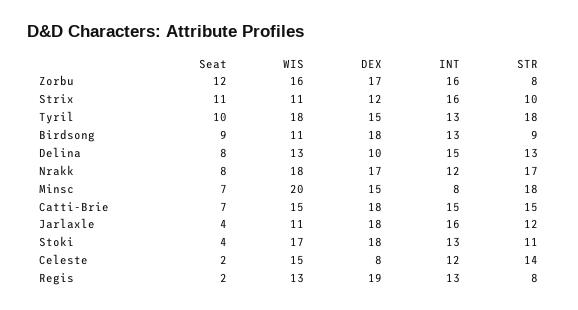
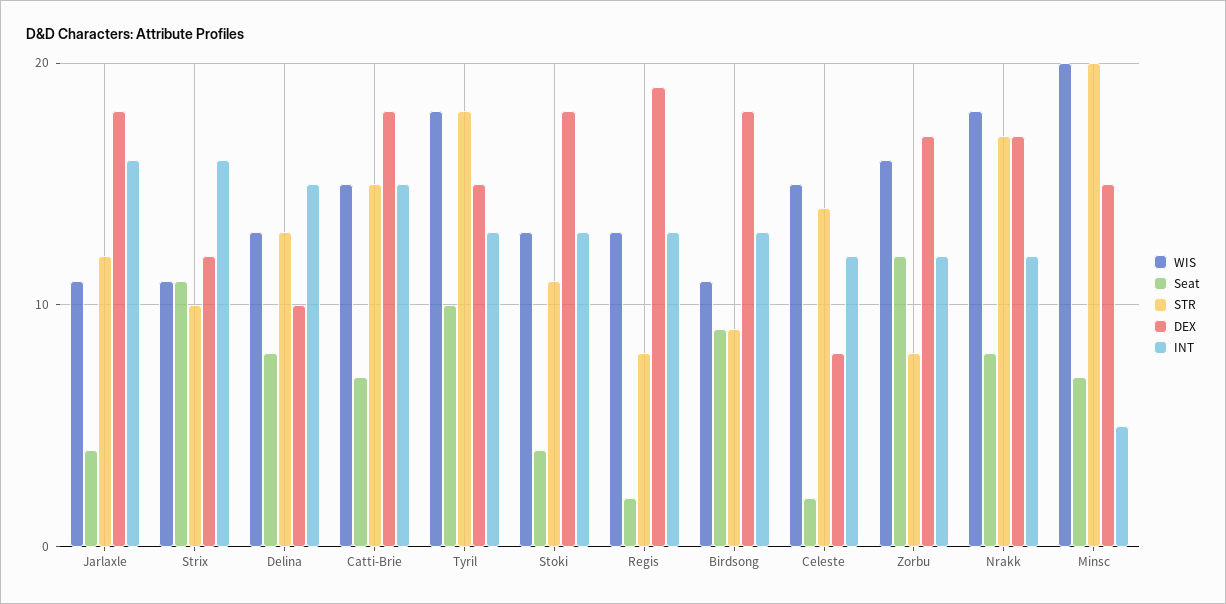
  {
    "Seat": {
      "Zorbu": 12,
      "Strix": 11,
      "Tyril": 10,
      "Birdsong": 9,
      "Delina": 8,
      "Nrakk": 8,
      "Minsc": 7,
      "Catti-Brie": 7,
      "Jarlaxle": 4,
      "Stoki": 4,
      "Celeste": 2,
      "Regis": 2
    },
    "WIS": {
      "Zorbu": 16,
      "Strix": 11,
      "Tyril": 18,
      "Birdsong": 11,
      "Delina": 13,
      "Nrakk": 18,
      "Minsc": 20,
      "Catti-Brie": 15,
      "Jarlaxle": 11,
-     "Stoki": 17,
+     "Stoki": 13,
      "Celeste": 15,
      "Regis": 13
    },
    "DEX": {
      "Zorbu": 17,
      "Strix": 12,
      "Tyril": 15,
      "Birdsong": 18,
      "Delina": 10,
      "Nrakk": 17,
      "Minsc": 15,
      "Catti-Brie": 18,
      "Jarlaxle": 18,
      "Stoki": 18,
      "Celeste": 8,
      "Regis": 19
    },
    "INT": {
-     "Zorbu": 16,
+     "Zorbu": 12,
      "Strix": 16,
      "Tyril": 13,
      "Birdsong": 13,
      "Delina": 15,
      "Nrakk": 12,
-     "Minsc": 8,
+     "Minsc": 5,
      "Catti-Brie": 15,
      "Jarlaxle": 16,
      "Stoki": 13,
      "Celeste": 12,
      "Regis": 13
    },
    "STR": {
      "Zorbu": 8,
      "Strix": 10,
      "Tyril": 18,
      "Birdsong": 9,
      "Delina": 13,
      "Nrakk": 17,
-     "Minsc": 18,
+     "Minsc": 20,
      "Catti-Brie": 15,
      "Jarlaxle": 12,
      "Stoki": 11,
      "Celeste": 14,
      "Regis": 8
    }
  }

